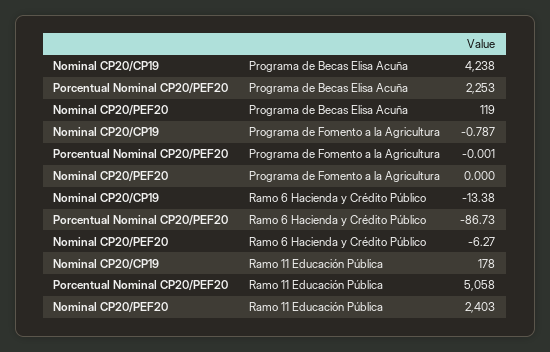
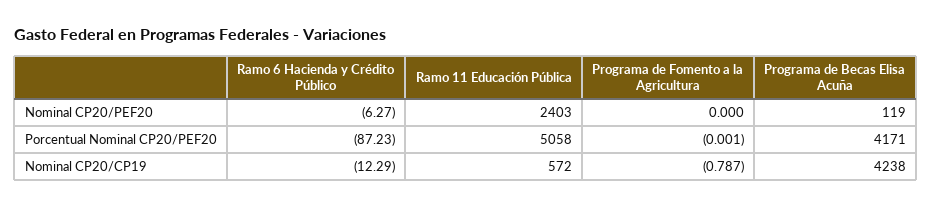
  {
    "Nominal CP20/CP19": {
      "Programa de Becas Elisa Acuña": 4238,
      "Programa de Fomento a la Agricultura": -0.787,
-     "Ramo 6 Hacienda y Crédito Público": -13.38,
+     "Ramo 6 Hacienda y Crédito Público": -12.29,
-     "Ramo 11 Educación Pública": 178
+     "Ramo 11 Educación Pública": 572
    },
    "Porcentual Nominal CP20/PEF20": {
-     "Programa de Becas Elisa Acuña": 2253,
+     "Programa de Becas Elisa Acuña": 4171,
      "Programa de Fomento a la Agricultura": -0.001,
-     "Ramo 6 Hacienda y Crédito Público": -86.73,
+     "Ramo 6 Hacienda y Crédito Público": -87.23,
      "Ramo 11 Educación Pública": 5058
    },
    "Nominal CP20/PEF20": {
      "Programa de Becas Elisa Acuña": 119,
      "Programa de Fomento a la Agricultura": 0,
      "Ramo 6 Hacienda y Crédito Público": -6.27,
      "Ramo 11 Educación Pública": 2403
    }
  }

